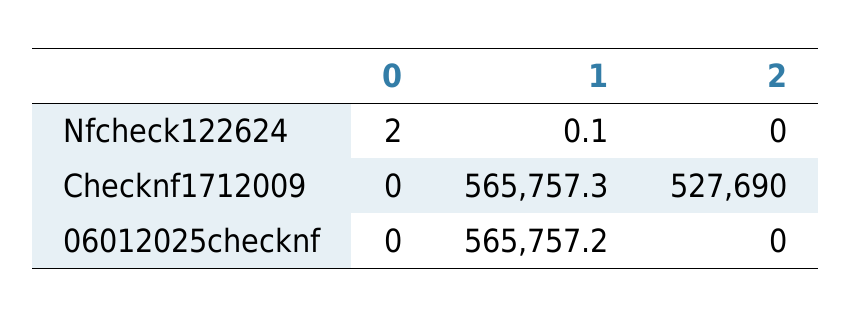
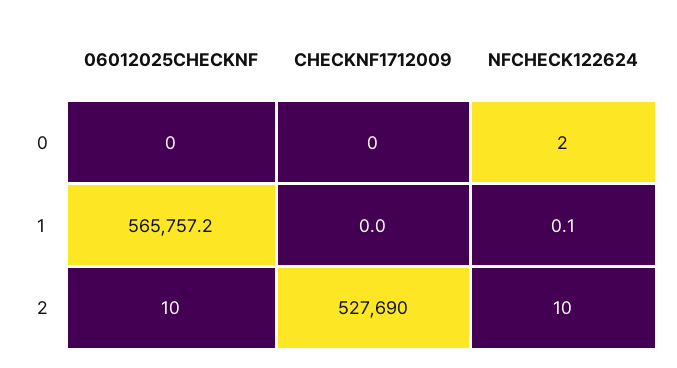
  {
    "0": {
      "Nfcheck122624": 2,
      "Checknf1712009": 0,
      "06012025checknf": 0
    },
    "1": {
      "Nfcheck122624": 0.1,
-     "Checknf1712009": 565757.3,
+     "Checknf1712009": 0,
      "06012025checknf": 565757.2
    },
    "2": {
-     "Nfcheck122624": 0,
+     "Nfcheck122624": 10,
      "Checknf1712009": 527690,
-     "06012025checknf": 0
+     "06012025checknf": 10
    }
  }

